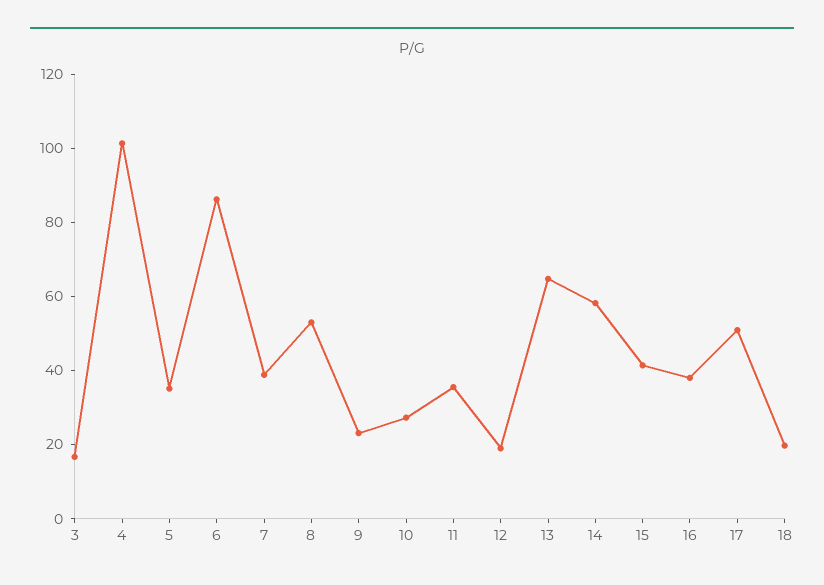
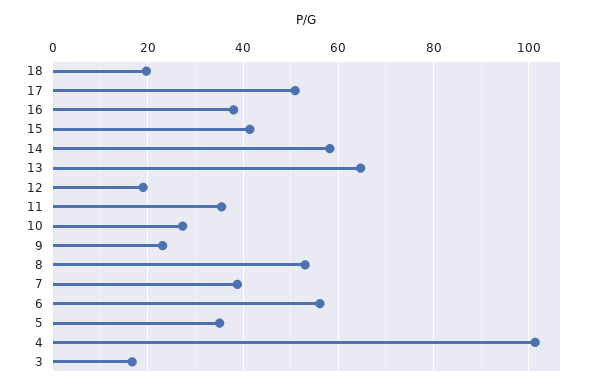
  {
    "3": 16,
    "4": 102,
    "5": 36,
-   "6": 85,
+   "6": 56,
    "7": 38,
    "8": 54,
    "9": 24,
    "10": 28,
    "11": 36,
    "12": 20,
    "13": 64,
    "14": 58,
    "15": 42,
    "16": 38,
    "17": 50,
    "18": 20
  }

